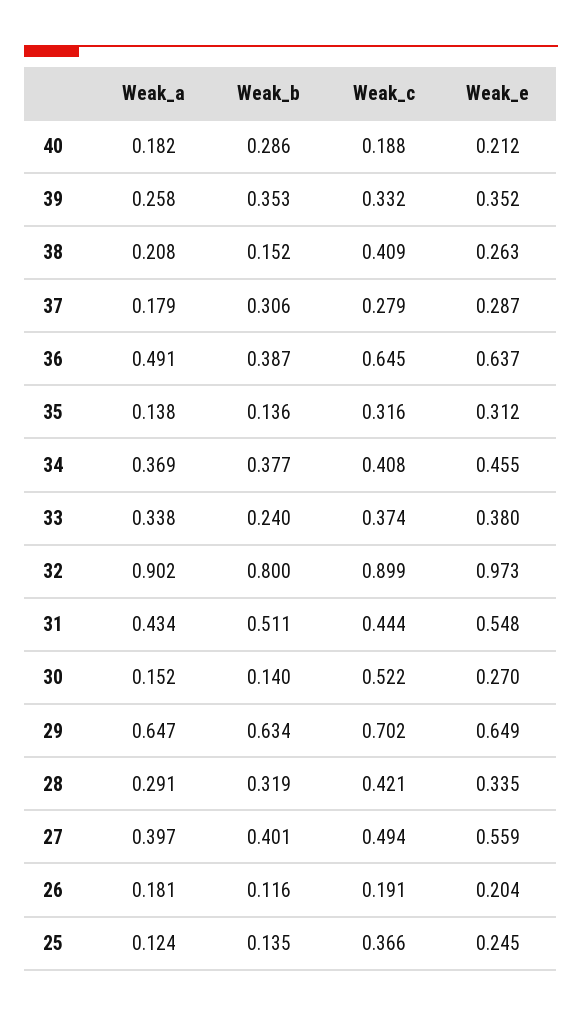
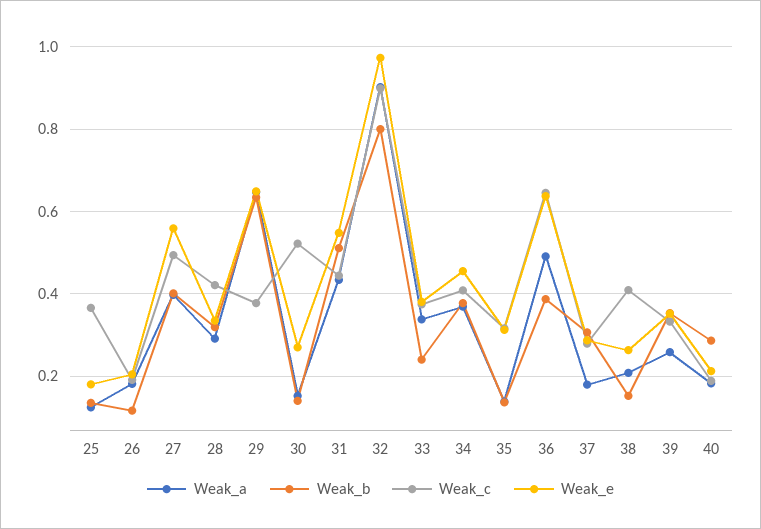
  {
    "Weak_a": {
      "40": 0.182,
      "39": 0.258,
      "38": 0.208,
      "37": 0.179,
      "36": 0.491,
      "35": 0.138,
      "34": 0.369,
      "33": 0.338,
      "32": 0.902,
      "31": 0.434,
      "30": 0.152,
      "29": 0.647,
      "28": 0.291,
      "27": 0.397,
      "26": 0.181,
      "25": 0.124
    },
    "Weak_b": {
      "40": 0.286,
      "39": 0.353,
      "38": 0.152,
      "37": 0.306,
      "36": 0.387,
      "35": 0.136,
      "34": 0.377,
      "33": 0.24,
      "32": 0.8,
      "31": 0.511,
      "30": 0.14,
      "29": 0.634,
      "28": 0.319,
      "27": 0.401,
      "26": 0.116,
      "25": 0.135
    },
    "Weak_c": {
      "40": 0.188,
      "39": 0.332,
      "38": 0.409,
      "37": 0.279,
      "36": 0.645,
      "35": 0.316,
      "34": 0.408,
      "33": 0.374,
      "32": 0.899,
      "31": 0.444,
      "30": 0.522,
-     "29": 0.702,
+     "29": 0.38,
      "28": 0.421,
      "27": 0.494,
      "26": 0.191,
      "25": 0.366
    },
    "Weak_e": {
      "40": 0.212,
      "39": 0.352,
      "38": 0.263,
      "37": 0.287,
      "36": 0.637,
      "35": 0.312,
      "34": 0.455,
      "33": 0.38,
      "32": 0.973,
      "31": 0.548,
      "30": 0.27,
      "29": 0.649,
      "28": 0.335,
      "27": 0.559,
      "26": 0.204,
-     "25": 0.245
+     "25": 0.18
    }
  }

